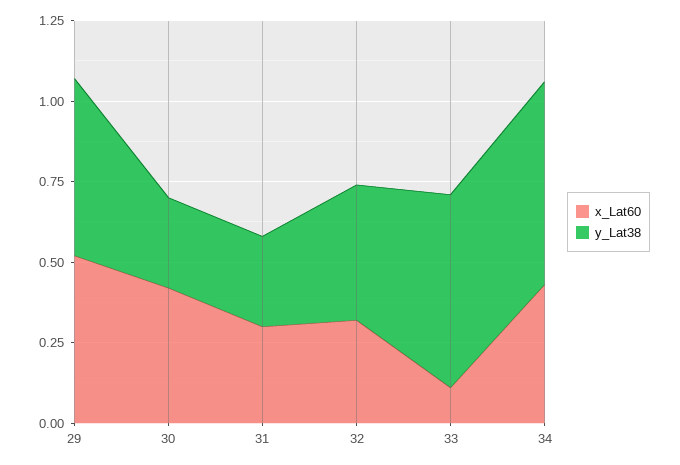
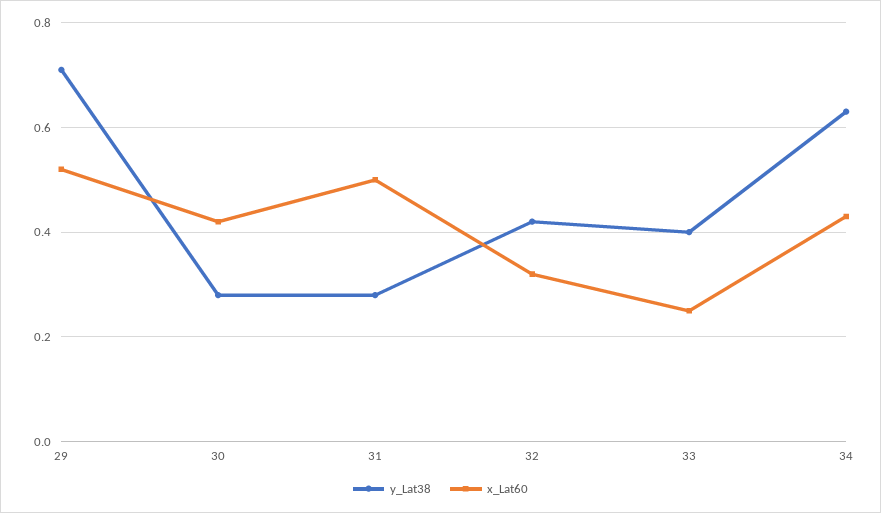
  {
    "x_Lat60": {
      "29": 0.5,
      "30": 0.4,
-     "31": 0.3,
+     "31": 0.5,
      "32": 0.3,
-     "33": 0.1,
+     "33": 0.25,
      "34": 0.45
    },
    "y_Lat38": {
-     "29": 0.55,
+     "29": 0.7,
      "30": 0.3,
      "31": 0.3,
      "32": 0.4,
-     "33": 0.6,
+     "33": 0.4,
      "34": 0.65
    }
  }

